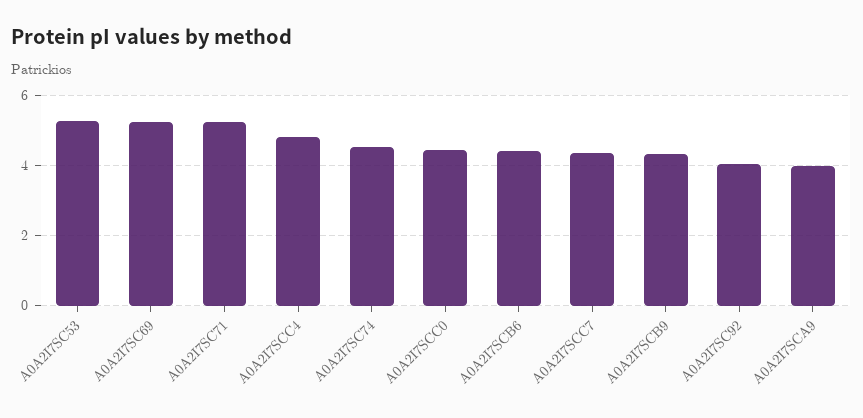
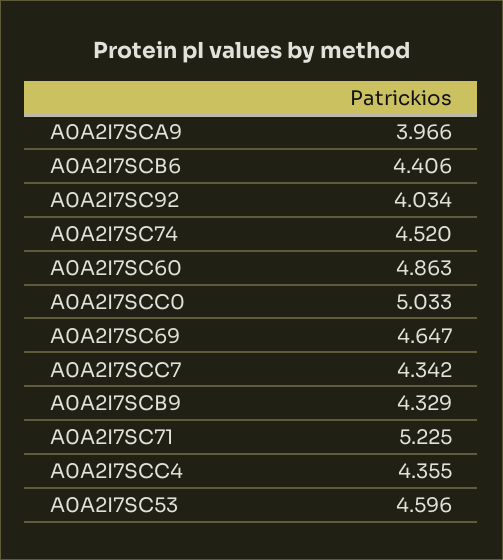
  {
-   "A0A2I7SC53": 5.2,
+   "A0A2I7SC53": 4.596,
-   "A0A2I7SC69": 5.2,
+   "A0A2I7SC69": 4.647,
    "A0A2I7SC71": 5.225,
-   "A0A2I7SCC4": 4.8,
+   "A0A2I7SCC4": 4.355,
    "A0A2I7SC74": 4.52,
-   "A0A2I7SCC0": 4.4,
+   "A0A2I7SCC0": 5.033,
    "A0A2I7SCB6": 4.406,
    "A0A2I7SCC7": 4.342,
    "A0A2I7SCB9": 4.329,
    "A0A2I7SC92": 4.034,
-   "A0A2I7SCA9": 3.966
+   "A0A2I7SCA9": 3.966,
+   "A0A2I7SC60": 4.863
  }

